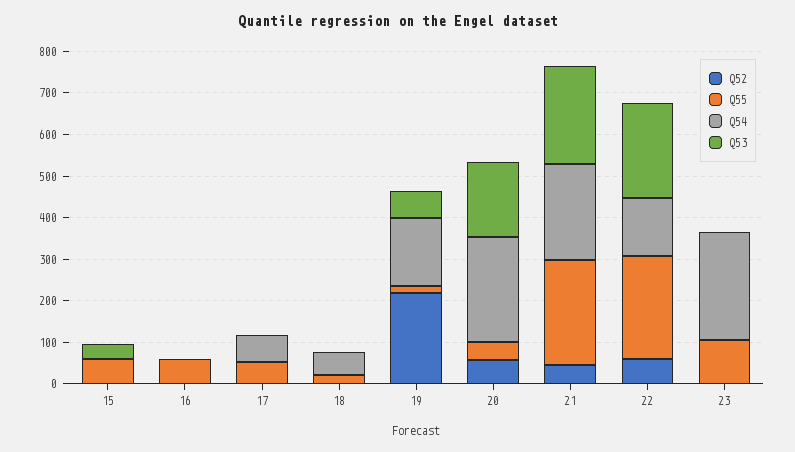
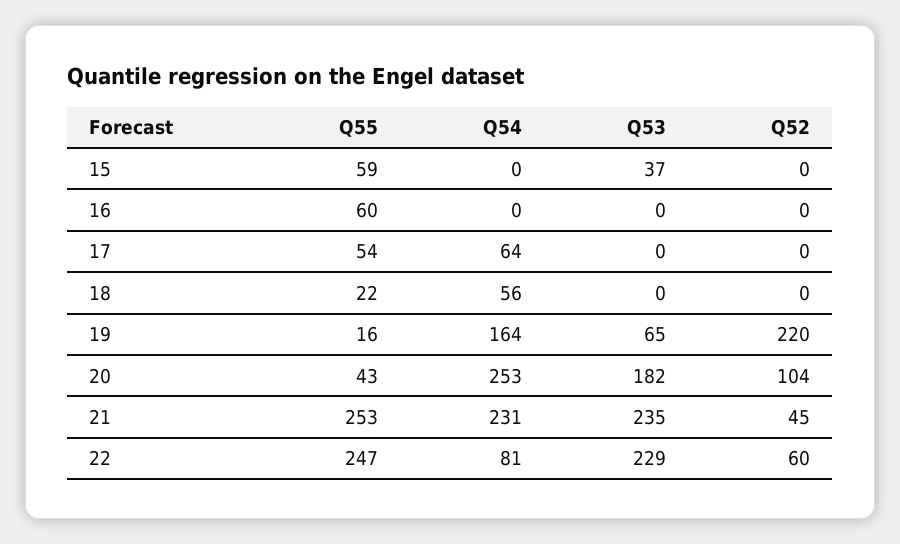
  {
    "Q52": {
      "15": 0,
      "16": 0,
      "17": 0,
      "18": 0,
      "19": 220,
-     "20": 60,
+     "20": 104,
      "21": 45,
-     "22": 60,
+     "22": 60
-     "23": 0
    },
    "Q55": {
      "15": 59,
      "16": 60,
      "17": 54,
      "18": 22,
      "19": 16,
      "20": 43,
      "21": 253,
-     "22": 247,
+     "22": 247
-     "23": 100
    },
    "Q54": {
      "15": 0,
      "16": 0,
      "17": 64,
      "18": 56,
      "19": 164,
      "20": 253,
      "21": 231,
-     "22": 140,
+     "22": 81
-     "23": 260
    },
    "Q53": {
      "15": 37,
      "16": 0,
      "17": 0,
      "18": 0,
      "19": 65,
      "20": 182,
      "21": 235,
-     "22": 229,
+     "22": 229
-     "23": 0
    }
  }

